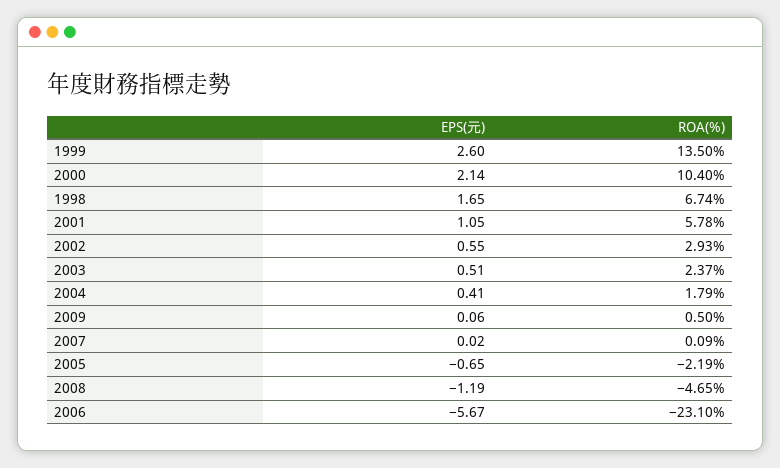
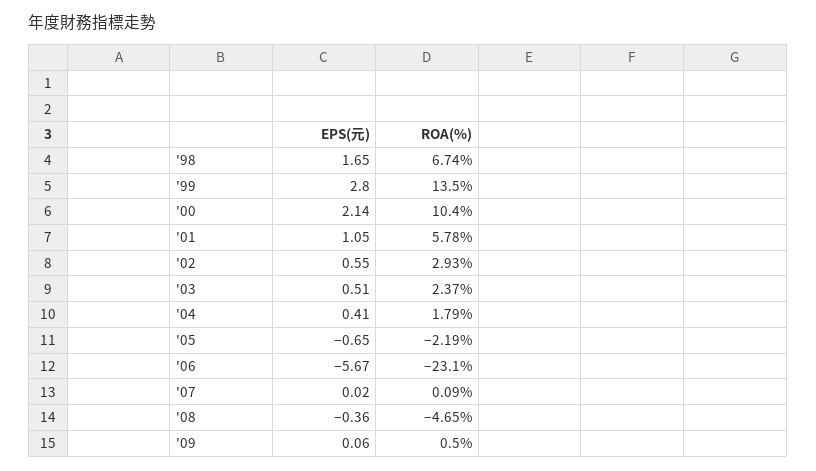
  {
    "EPS(元)": {
-     "1999": 2.6,
+     "1999": 2.8,
      "2000": 2.14,
      "1998": 1.65,
      "2001": 1.05,
      "2002": 0.55,
      "2003": 0.51,
      "2004": 0.41,
      "2009": 0.06,
      "2007": 0.02,
      "2005": -0.65,
-     "2008": -1.19,
+     "2008": -0.36,
      "2006": -5.67
    },
    "ROA(%)": {
      "1999": 13.5,
      "2000": 10.4,
      "1998": 6.74,
      "2001": 5.78,
      "2002": 2.93,
      "2003": 2.37,
      "2004": 1.79,
      "2009": 0.5,
      "2007": 0.09,
      "2005": -2.19,
      "2008": -4.65,
      "2006": -23.1
    }
  }

